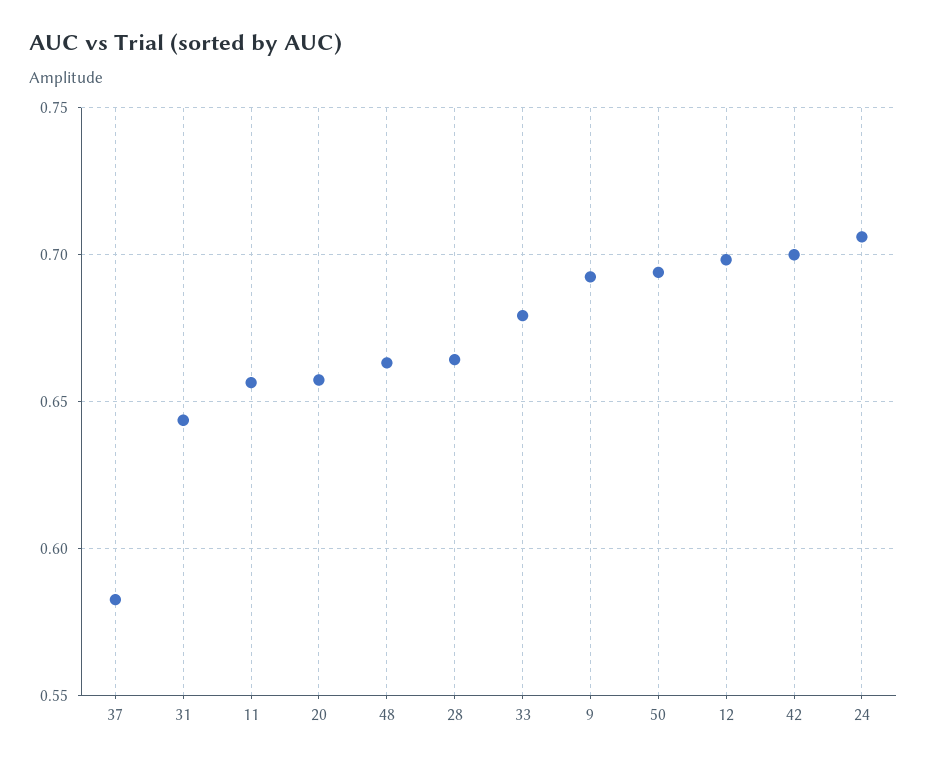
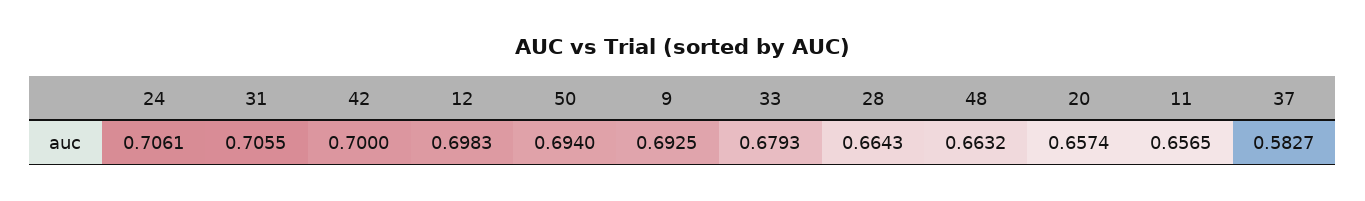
  {
    "37": 0.5827,
-   "31": 0.645,
+   "31": 0.7055,
    "11": 0.6565,
    "20": 0.6574,
    "48": 0.6632,
    "28": 0.6643,
    "33": 0.6793,
    "9": 0.6925,
    "50": 0.694,
    "12": 0.6983,
    "42": 0.7,
    "24": 0.7061
  }

